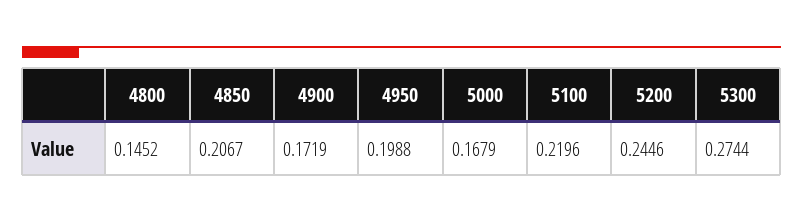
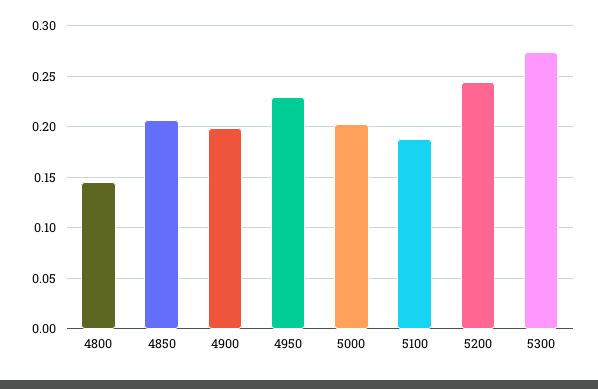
  {
    "4800": 0.1452,
    "4850": 0.2067,
-   "4900": 0.1719,
+   "4900": 0.2,
-   "4950": 0.1988,
+   "4950": 0.23,
-   "5000": 0.1679,
+   "5000": 0.2,
-   "5100": 0.2196,
+   "5100": 0.19,
    "5200": 0.2446,
    "5300": 0.2744
  }

